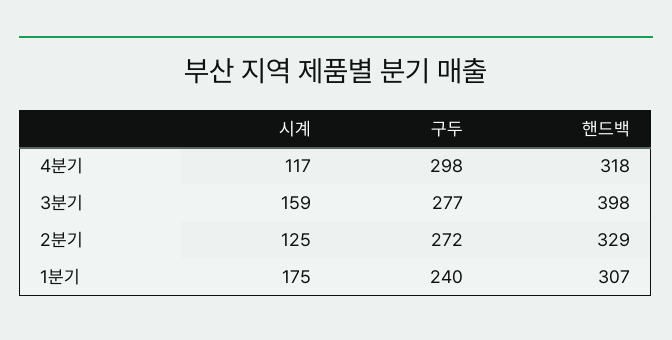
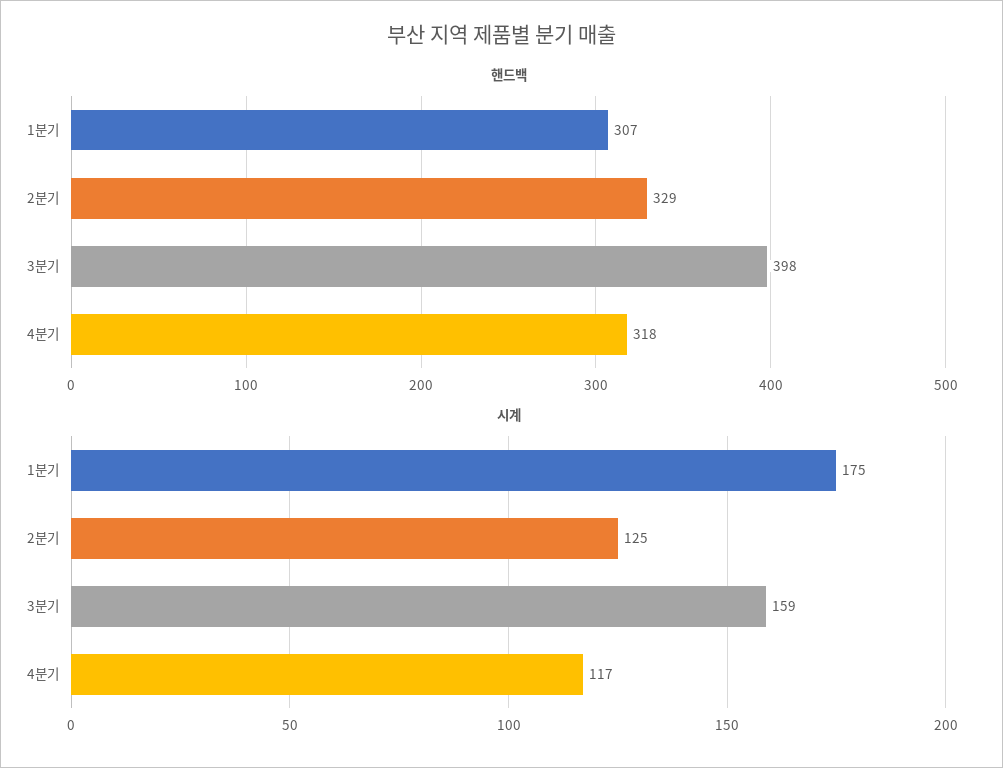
  {
    "시계": {
      "4분기": 117,
      "3분기": 159,
      "2분기": 125,
      "1분기": 175
    },
-   "구두": {
-     "4분기": 298,
-     "3분기": 277,
-     "2분기": 272,
-     "1분기": 240
-   },
    "핸드백": {
      "4분기": 318,
      "3분기": 398,
      "2분기": 329,
      "1분기": 307
    }
  }

